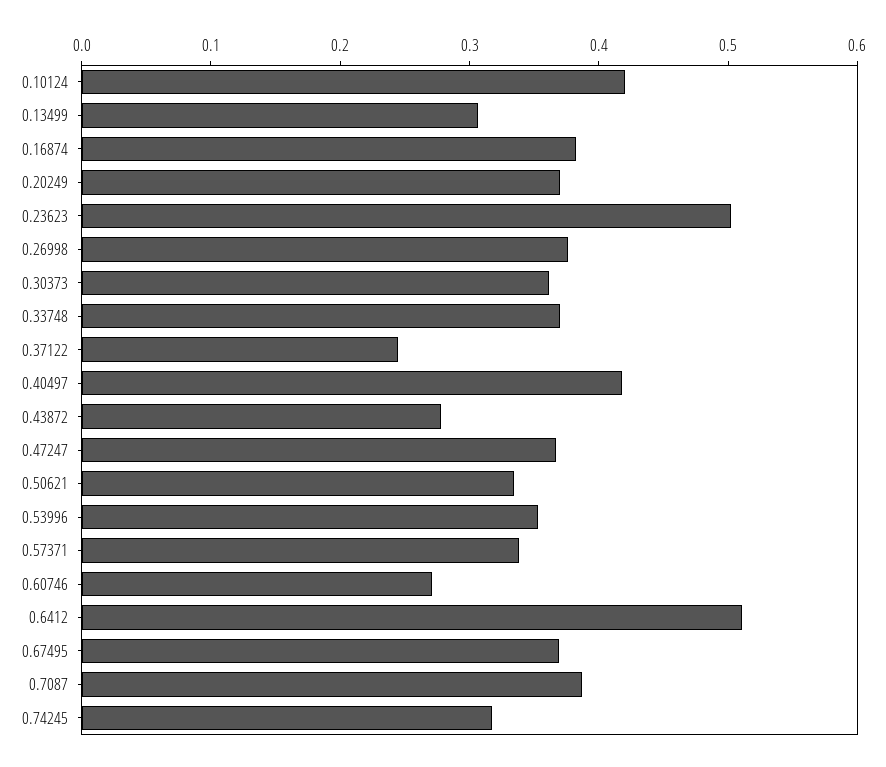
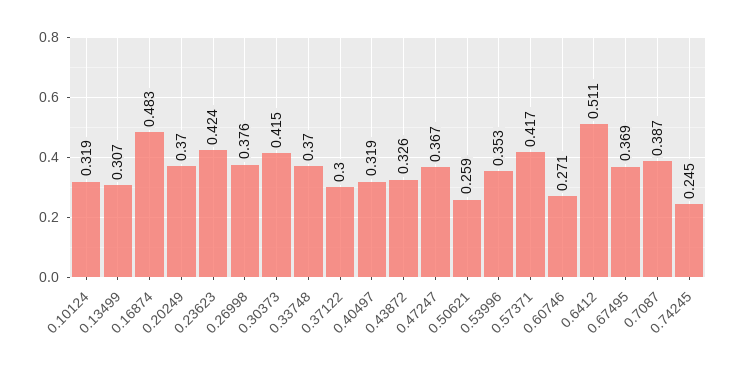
  {
-   "0.10124": 0.42,
+   "0.10124": 0.319,
    "0.13499": 0.307,
-   "0.16874": 0.38,
+   "0.16874": 0.483,
    "0.20249": 0.37,
-   "0.23623": 0.5,
+   "0.23623": 0.424,
    "0.26998": 0.376,
-   "0.30373": 0.36,
+   "0.30373": 0.415,
    "0.33748": 0.37,
-   "0.37122": 0.24,
+   "0.37122": 0.3,
-   "0.40497": 0.42,
+   "0.40497": 0.319,
-   "0.43872": 0.28,
+   "0.43872": 0.326,
    "0.47247": 0.367,
-   "0.50621": 0.34,
+   "0.50621": 0.259,
    "0.53996": 0.353,
-   "0.57371": 0.34,
+   "0.57371": 0.417,
    "0.60746": 0.271,
    "0.6412": 0.511,
    "0.67495": 0.369,
    "0.7087": 0.387,
-   "0.74245": 0.32
+   "0.74245": 0.245
  }

